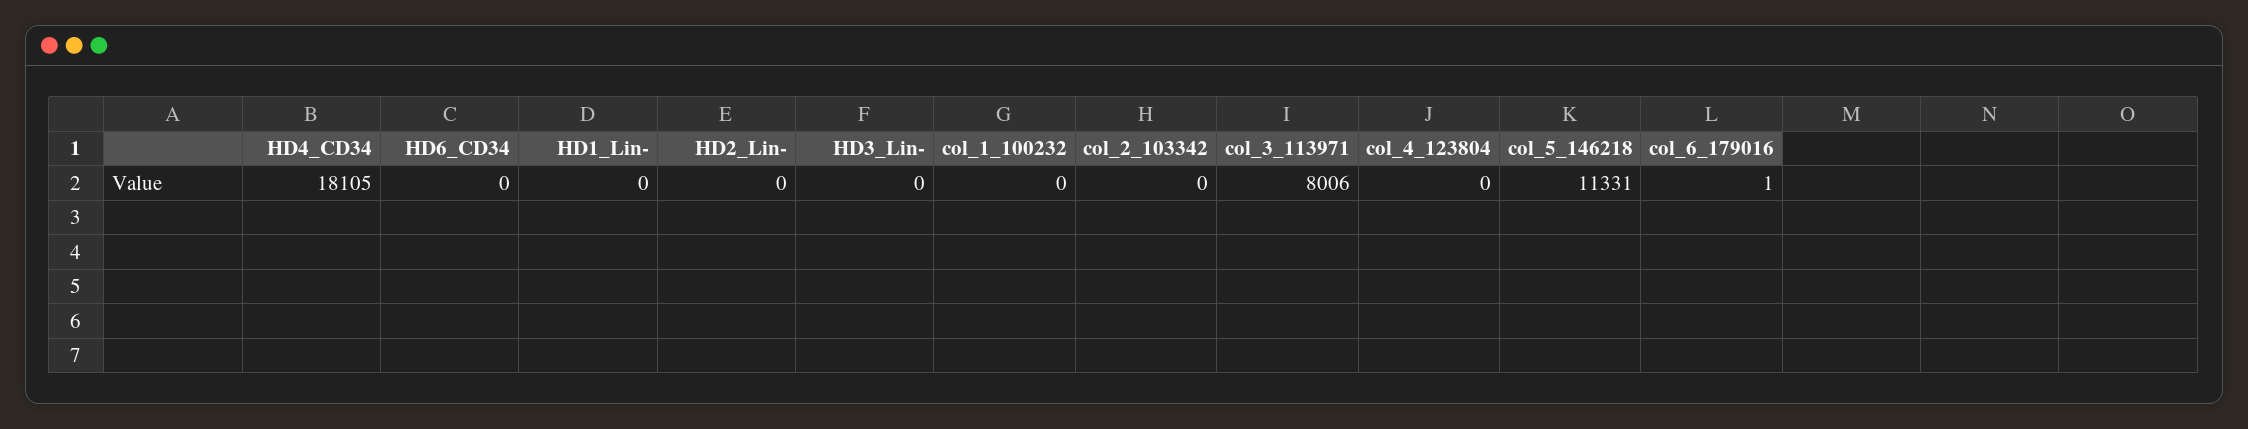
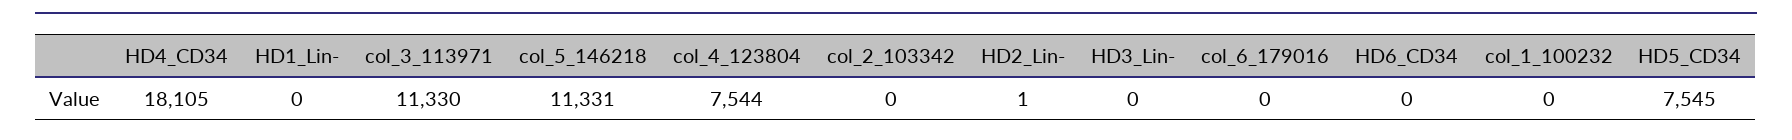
  {
    "HD4_CD34": 18105,
    "HD6_CD34": 0,
    "HD1_Lin-": 0,
-   "HD2_Lin-": 0,
+   "HD2_Lin-": 1,
    "HD3_Lin-": 0,
    "col_1_100232": 0,
    "col_2_103342": 0,
-   "col_3_113971": 8006,
+   "col_3_113971": 11330,
-   "col_4_123804": 0,
+   "col_4_123804": 7544,
    "col_5_146218": 11331,
-   "col_6_179016": 1
+   "col_6_179016": 0,
+   "HD5_CD34": 7545
  }

